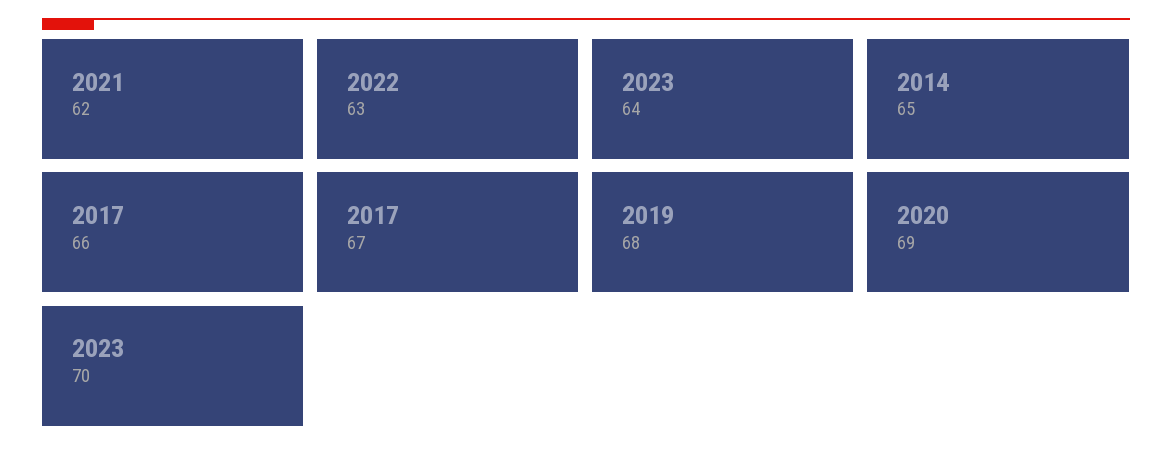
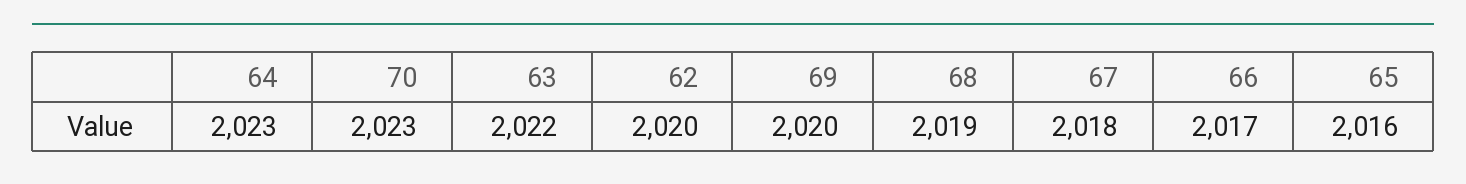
  {
-   "62": 2021,
+   "62": 2020,
    "63": 2022,
    "64": 2023,
-   "65": 2014,
+   "65": 2016,
    "66": 2017,
-   "67": 2017,
+   "67": 2018,
    "68": 2019,
    "69": 2020,
    "70": 2023
  }

